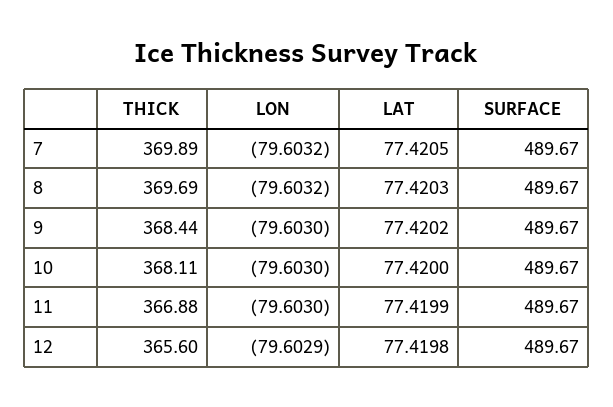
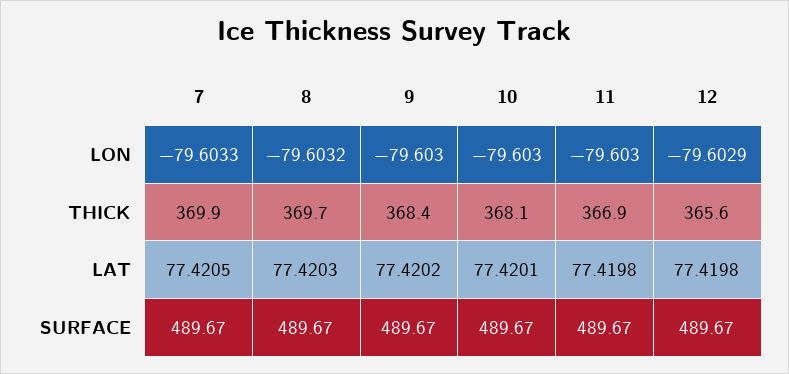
  {
    "THICK": {
      "7": 369.89,
      "8": 369.69,
      "9": 368.44,
      "10": 368.11,
      "11": 366.88,
      "12": 365.6
    },
    "LON": {
-     "7": -79.6032,
+     "7": -79.6033,
      "8": -79.6032,
      "9": -79.603,
      "10": -79.603,
      "11": -79.603,
      "12": -79.6029
    },
    "LAT": {
      "7": 77.4205,
      "8": 77.4203,
      "9": 77.4202,
-     "10": 77.42,
+     "10": 77.4201,
-     "11": 77.4199,
+     "11": 77.4198,
      "12": 77.4198
    },
    "SURFACE": {
      "7": 489.67,
      "8": 489.67,
      "9": 489.67,
      "10": 489.67,
      "11": 489.67,
      "12": 489.67
    }
  }

